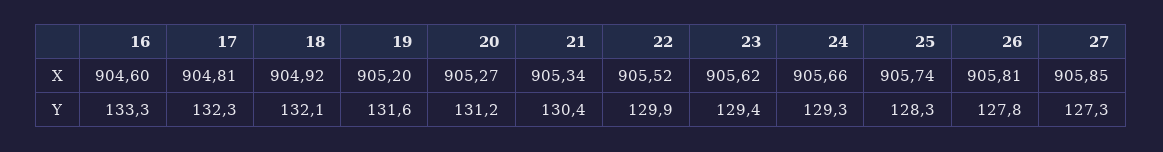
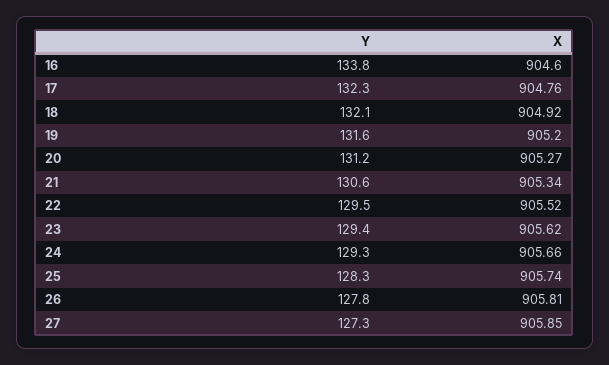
  {
    "16": {
      "X": 904.6,
-     "Y": 133.3
+     "Y": 133.8
    },
    "17": {
-     "X": 904.81,
+     "X": 904.76,
      "Y": 132.3
    },
    "18": {
      "X": 904.92,
      "Y": 132.1
    },
    "19": {
      "X": 905.2,
      "Y": 131.6
    },
    "20": {
      "X": 905.27,
      "Y": 131.2
    },
    "21": {
      "X": 905.34,
-     "Y": 130.4
+     "Y": 130.6
    },
    "22": {
      "X": 905.52,
-     "Y": 129.9
+     "Y": 129.5
    },
    "23": {
      "X": 905.62,
      "Y": 129.4
    },
    "24": {
      "X": 905.66,
      "Y": 129.3
    },
    "25": {
      "X": 905.74,
      "Y": 128.3
    },
    "26": {
      "X": 905.81,
      "Y": 127.8
    },
    "27": {
      "X": 905.85,
      "Y": 127.3
    }
  }

